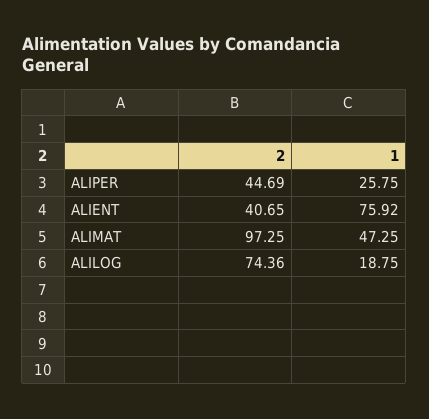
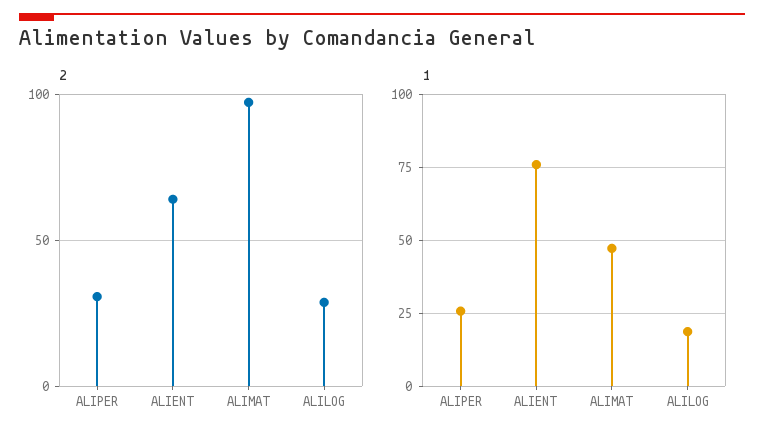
  {
    "2": {
-     "ALIPER": 44.69,
+     "ALIPER": 30,
-     "ALIENT": 40.65,
+     "ALIENT": 65,
      "ALIMAT": 97.25,
-     "ALILOG": 74.36
+     "ALILOG": 30
    },
    "1": {
      "ALIPER": 25.75,
      "ALIENT": 75.92,
      "ALIMAT": 47.25,
      "ALILOG": 18.75
    }
  }

